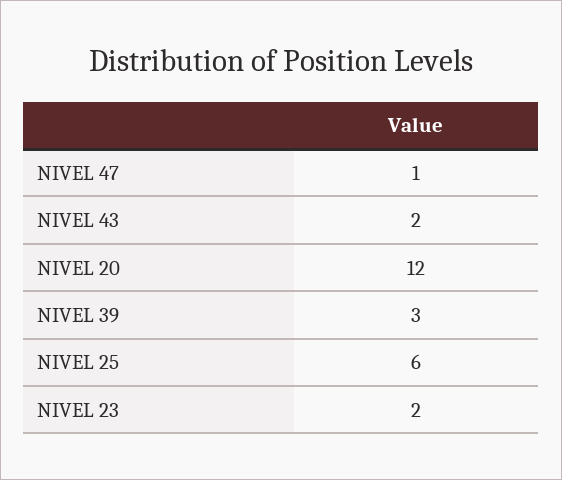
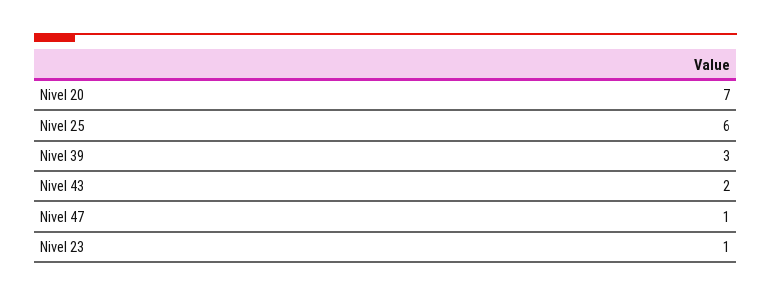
  {
    "NIVEL 47": 1,
    "NIVEL 43": 2,
-   "NIVEL 20": 12,
+   "NIVEL 20": 7,
    "NIVEL 39": 3,
    "NIVEL 25": 6,
-   "NIVEL 23": 2
+   "NIVEL 23": 1
  }

